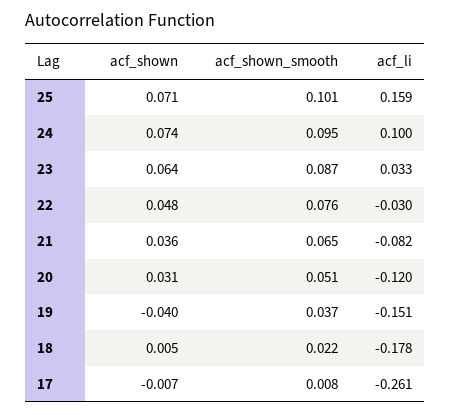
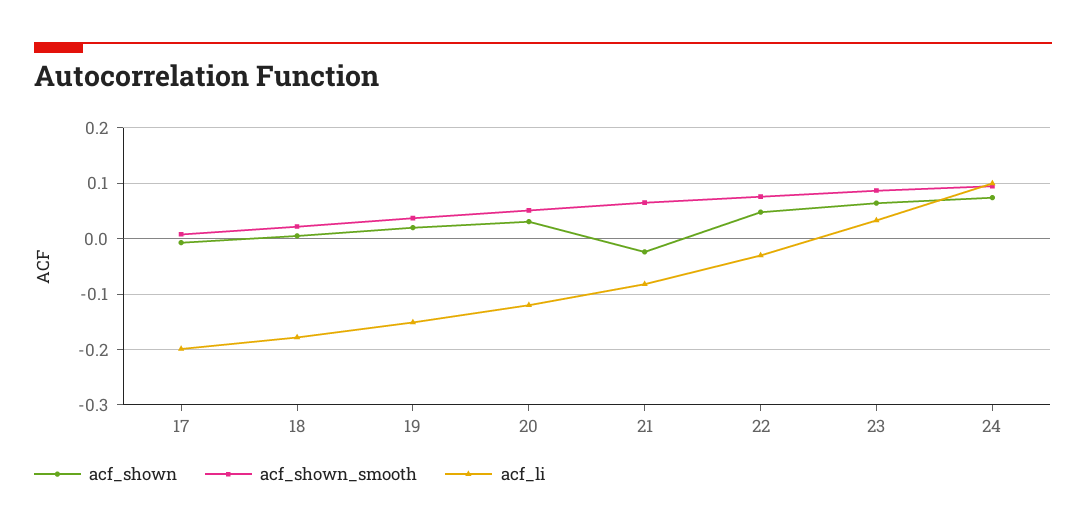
  {
    "acf_shown": {
-     "25": 0.071,
      "24": 0.074,
      "23": 0.064,
      "22": 0.048,
-     "21": 0.036,
+     "21": -0.02,
      "20": 0.031,
-     "19": -0.04,
+     "19": 0.02,
      "18": 0.005,
      "17": -0.007
    },
    "acf_shown_smooth": {
-     "25": 0.101,
      "24": 0.095,
      "23": 0.087,
      "22": 0.076,
      "21": 0.065,
      "20": 0.051,
      "19": 0.037,
      "18": 0.022,
      "17": 0.008
    },
    "acf_li": {
-     "25": 0.159,
      "24": 0.1,
      "23": 0.033,
      "22": -0.03,
      "21": -0.082,
      "20": -0.12,
      "19": -0.151,
      "18": -0.178,
-     "17": -0.261
+     "17": -0.2
    }
  }

